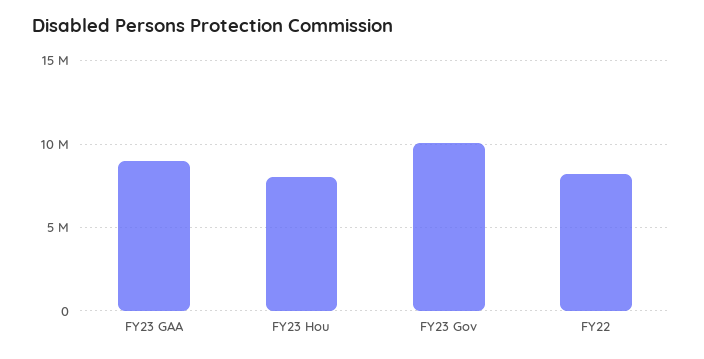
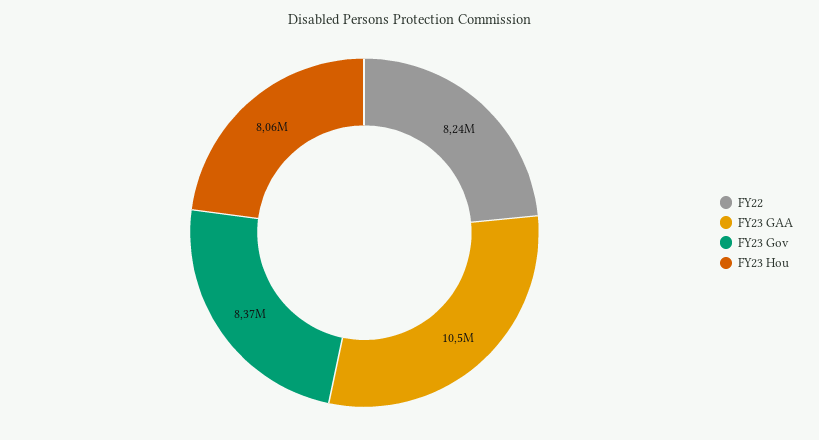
  {
-   "FY23 GAA": 9000000,
+   "FY23 GAA": 10500000,
    "FY23 Hou": 8060000,
-   "FY23 Gov": 10000000,
+   "FY23 Gov": 8370000,
    "FY22": 8240000
  }

